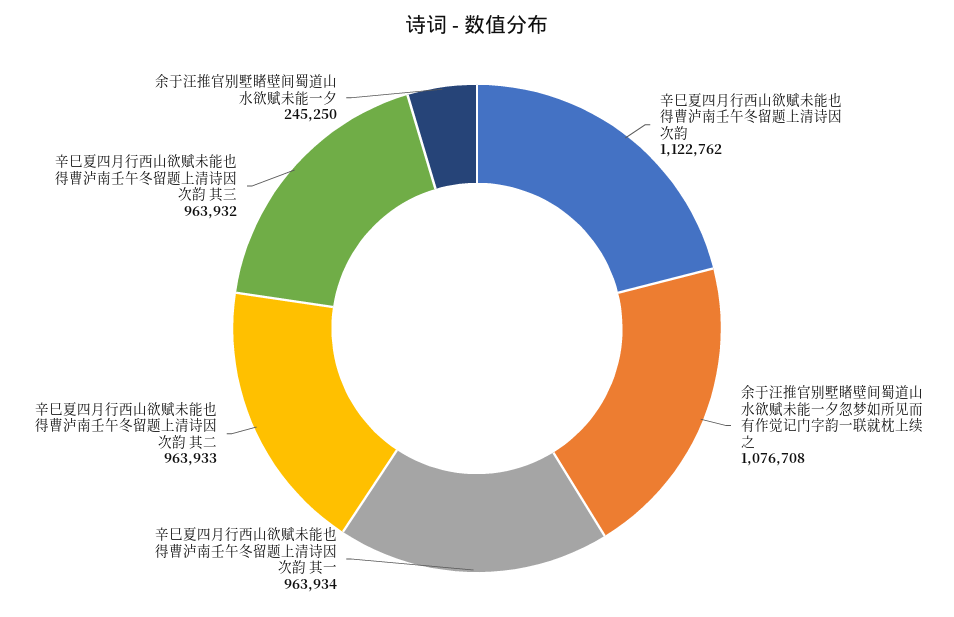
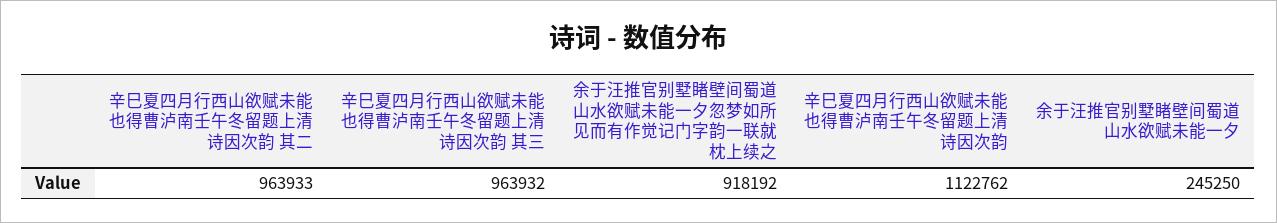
  {
    "辛巳夏四月行西山欲赋未能也得曹泸南壬午冬留题上清诗因次韵": 1122762,
-   "余于汪推官别墅睹壁间蜀道山水欲赋未能一夕忽梦如所见而有作觉记门字韵一联就枕上续之": 1076708,
+   "余于汪推官别墅睹壁间蜀道山水欲赋未能一夕忽梦如所见而有作觉记门字韵一联就枕上续之": 918192,
-   "辛巳夏四月行西山欲赋未能也得曹泸南壬午冬留题上清诗因次韵 其一": 963934,
    "辛巳夏四月行西山欲赋未能也得曹泸南壬午冬留题上清诗因次韵 其二": 963933,
    "辛巳夏四月行西山欲赋未能也得曹泸南壬午冬留题上清诗因次韵 其三": 963932,
    "余于汪推官别墅睹壁间蜀道山水欲赋未能一夕": 245250
  }

